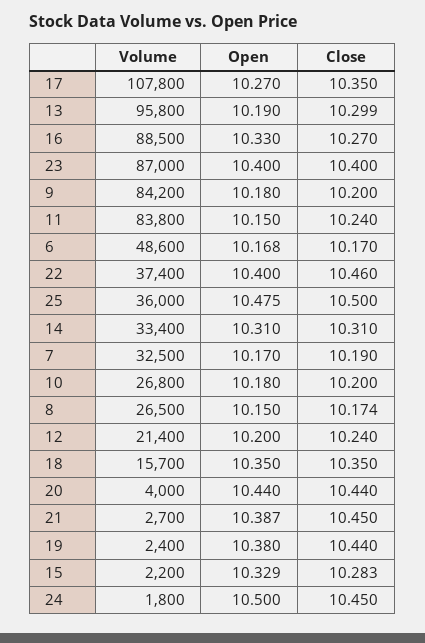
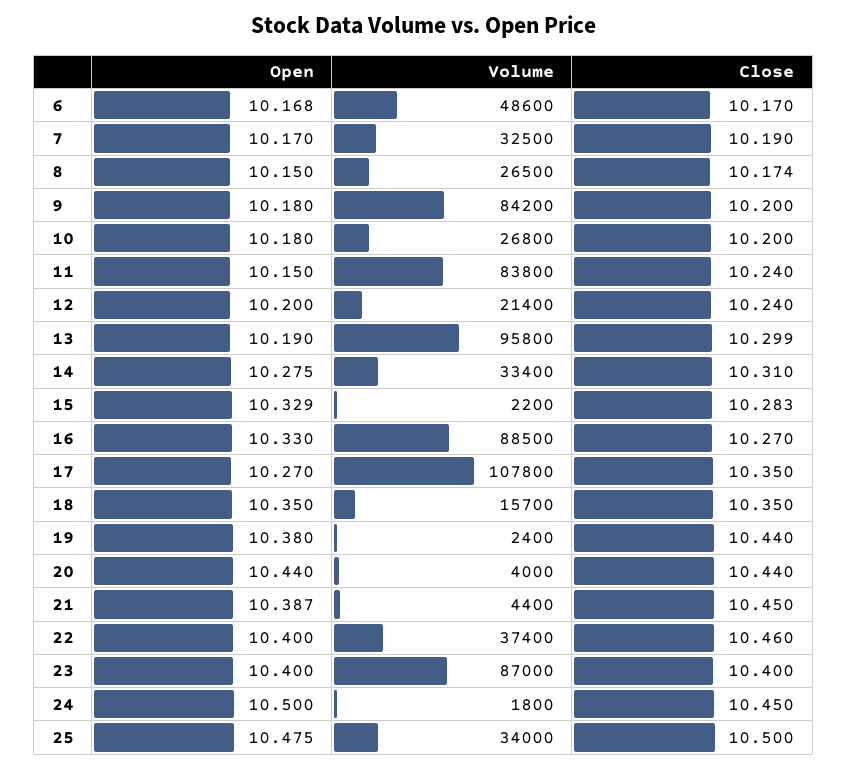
  {
    "Volume": {
      "17": 107800,
      "13": 95800,
      "16": 88500,
      "23": 87000,
      "9": 84200,
      "11": 83800,
      "6": 48600,
      "22": 37400,
-     "25": 36000,
+     "25": 34000,
      "14": 33400,
      "7": 32500,
      "10": 26800,
      "8": 26500,
      "12": 21400,
      "18": 15700,
      "20": 4000,
-     "21": 2700,
+     "21": 4400,
      "19": 2400,
      "15": 2200,
      "24": 1800
    },
    "Open": {
      "17": 10.27,
      "13": 10.19,
      "16": 10.33,
      "23": 10.4,
      "9": 10.18,
      "11": 10.15,
      "6": 10.168,
      "22": 10.4,
      "25": 10.475,
-     "14": 10.31,
+     "14": 10.275,
      "7": 10.17,
      "10": 10.18,
      "8": 10.15,
      "12": 10.2,
      "18": 10.35,
      "20": 10.44,
      "21": 10.387,
      "19": 10.38,
      "15": 10.329,
      "24": 10.5
    },
    "Close": {
      "17": 10.35,
      "13": 10.299,
      "16": 10.27,
      "23": 10.4,
      "9": 10.2,
      "11": 10.24,
      "6": 10.17,
      "22": 10.46,
      "25": 10.5,
      "14": 10.31,
      "7": 10.19,
      "10": 10.2,
      "8": 10.174,
      "12": 10.24,
      "18": 10.35,
      "20": 10.44,
      "21": 10.45,
      "19": 10.44,
      "15": 10.283,
      "24": 10.45
    }
  }

